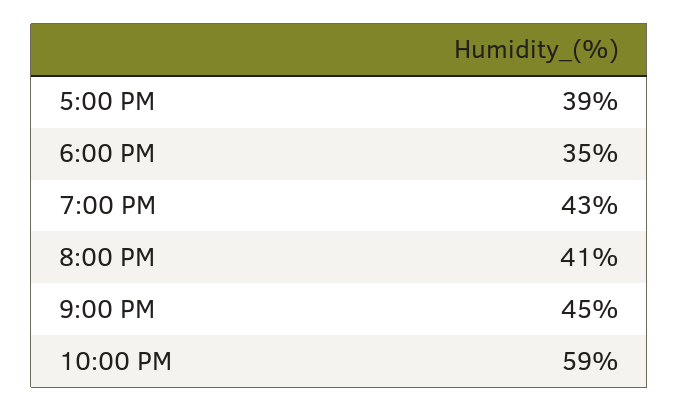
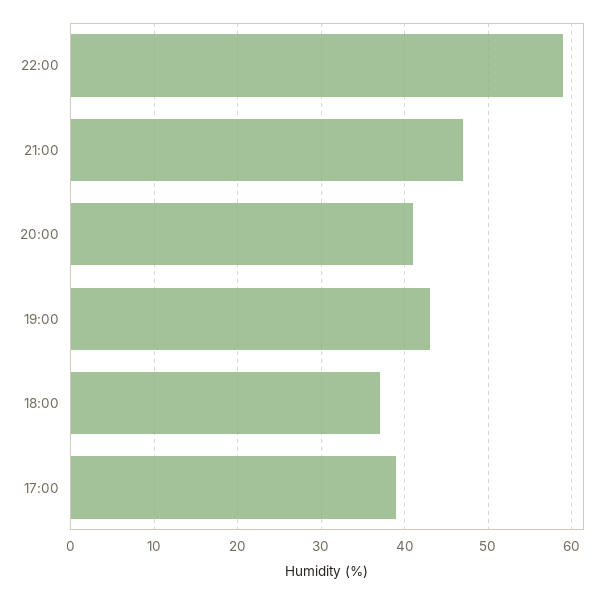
  {
    "5:00 PM": 39,
-   "6:00 PM": 35,
+   "6:00 PM": 37,
    "7:00 PM": 43,
    "8:00 PM": 41,
-   "9:00 PM": 45,
+   "9:00 PM": 47,
    "10:00 PM": 59
  }

